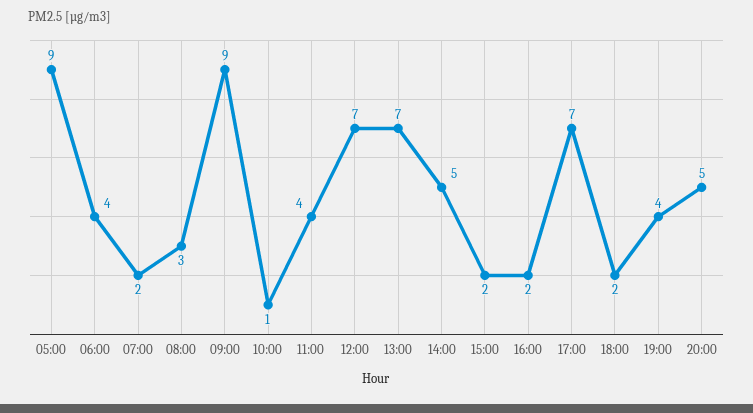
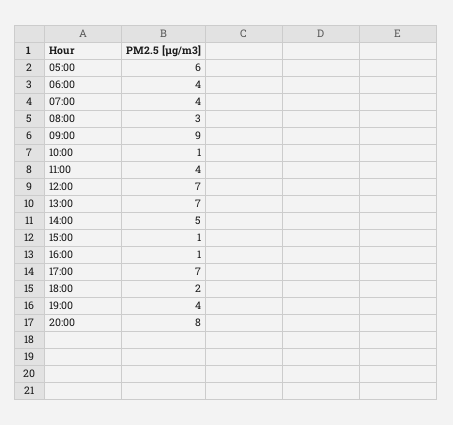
  {
-   "05:00": 9,
+   "05:00": 6,
    "06:00": 4,
-   "07:00": 2,
+   "07:00": 4,
    "08:00": 3,
    "09:00": 9,
    "10:00": 1,
    "11:00": 4,
    "12:00": 7,
    "13:00": 7,
    "14:00": 5,
-   "15:00": 2,
+   "15:00": 1,
-   "16:00": 2,
+   "16:00": 1,
    "17:00": 7,
    "18:00": 2,
    "19:00": 4,
-   "20:00": 5
+   "20:00": 8
  }

